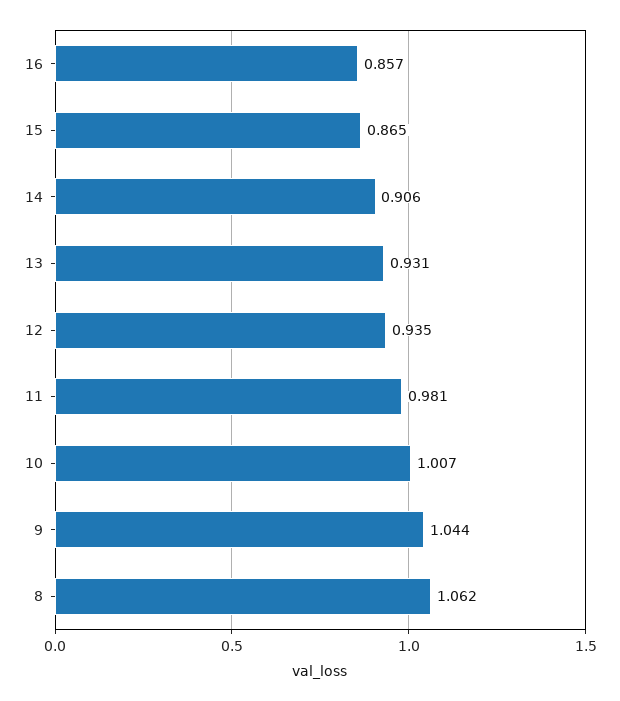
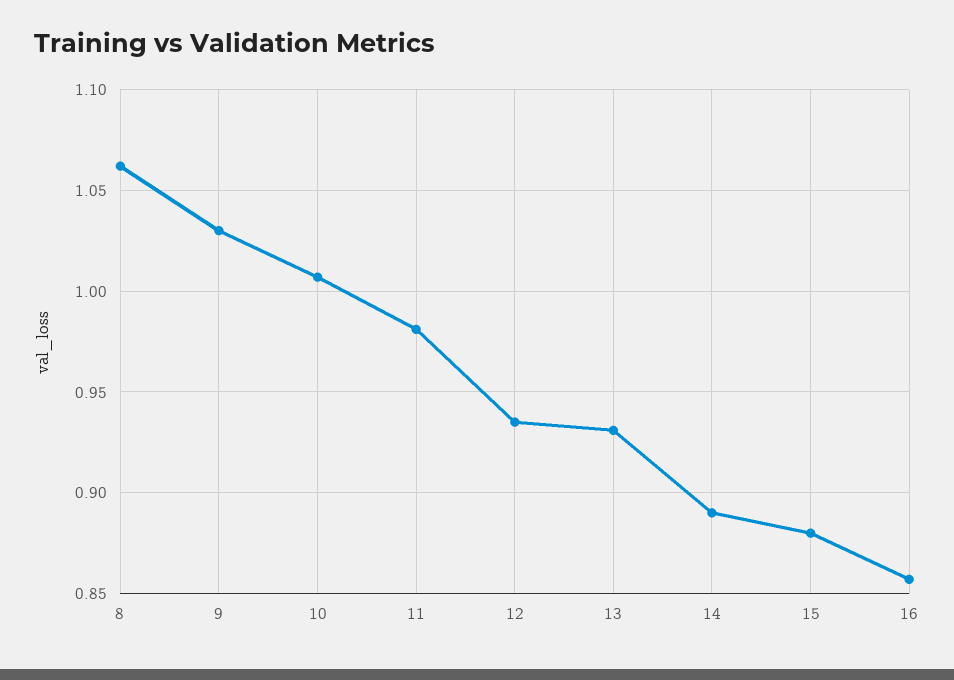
  {
    "16": 0.857,
-   "15": 0.865,
+   "15": 0.88,
-   "14": 0.906,
+   "14": 0.89,
    "13": 0.931,
    "12": 0.935,
    "11": 0.981,
    "10": 1.007,
-   "9": 1.044,
+   "9": 1.03,
    "8": 1.062
  }

